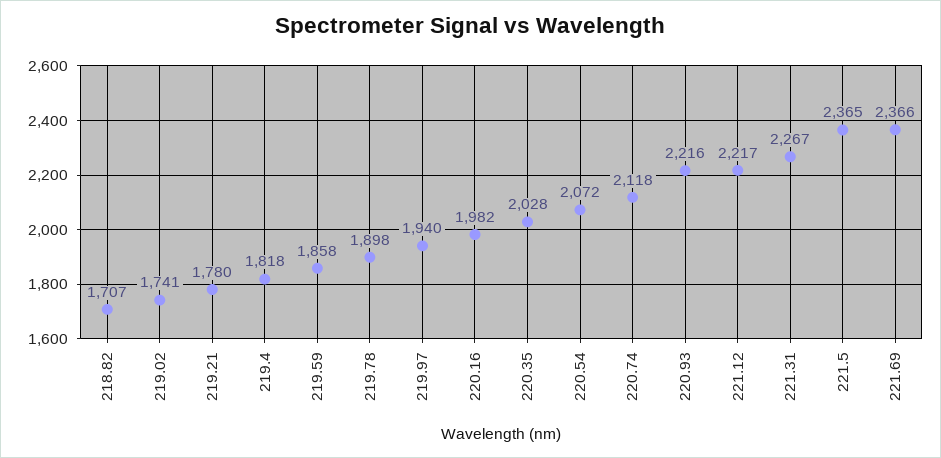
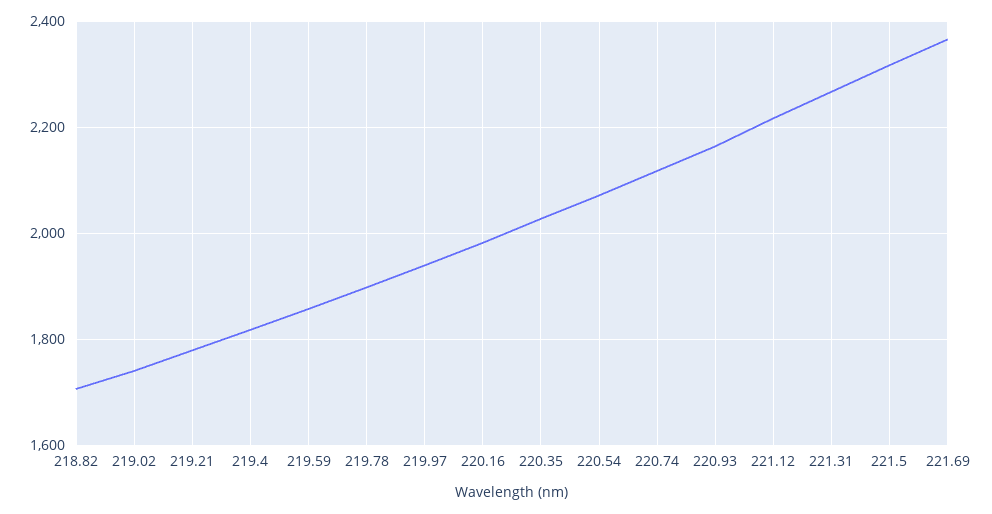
  {
    "218.82": 1707,
    "219.02": 1741,
    "219.21": 1780,
    "219.4": 1818,
    "219.59": 1858,
    "219.78": 1898,
    "219.97": 1940,
    "220.16": 1982,
    "220.35": 2028,
    "220.54": 2072,
    "220.74": 2118,
-   "220.93": 2216,
+   "220.93": 2160,
    "221.12": 2217,
    "221.31": 2267,
-   "221.5": 2365,
+   "221.5": 2320,
    "221.69": 2366
  }

